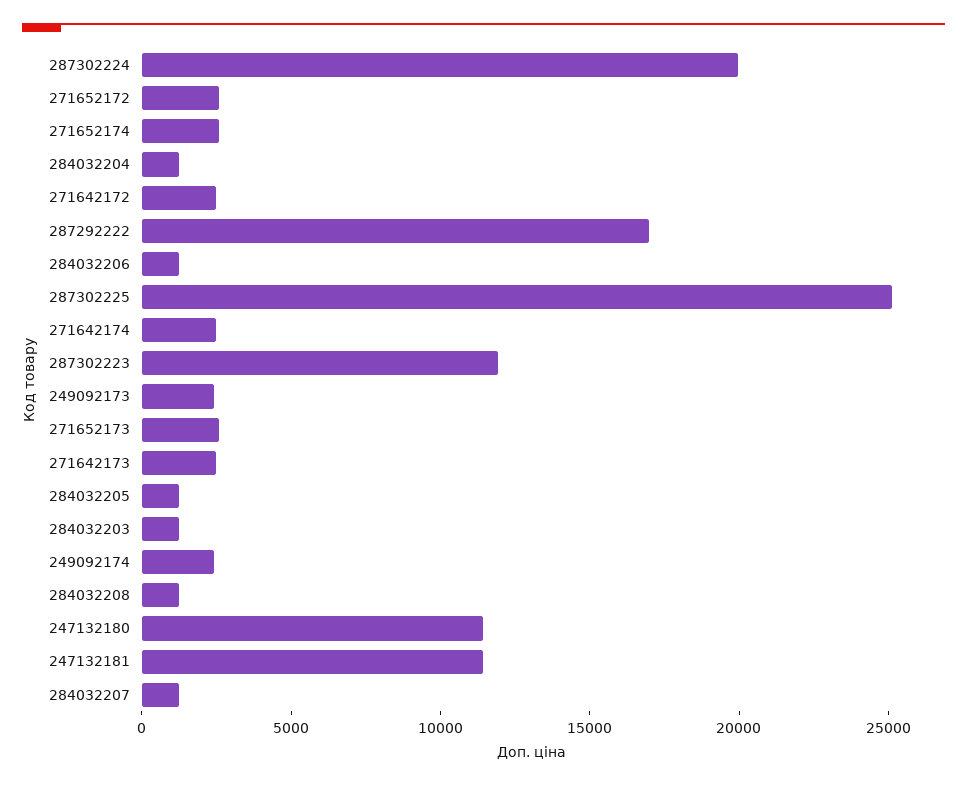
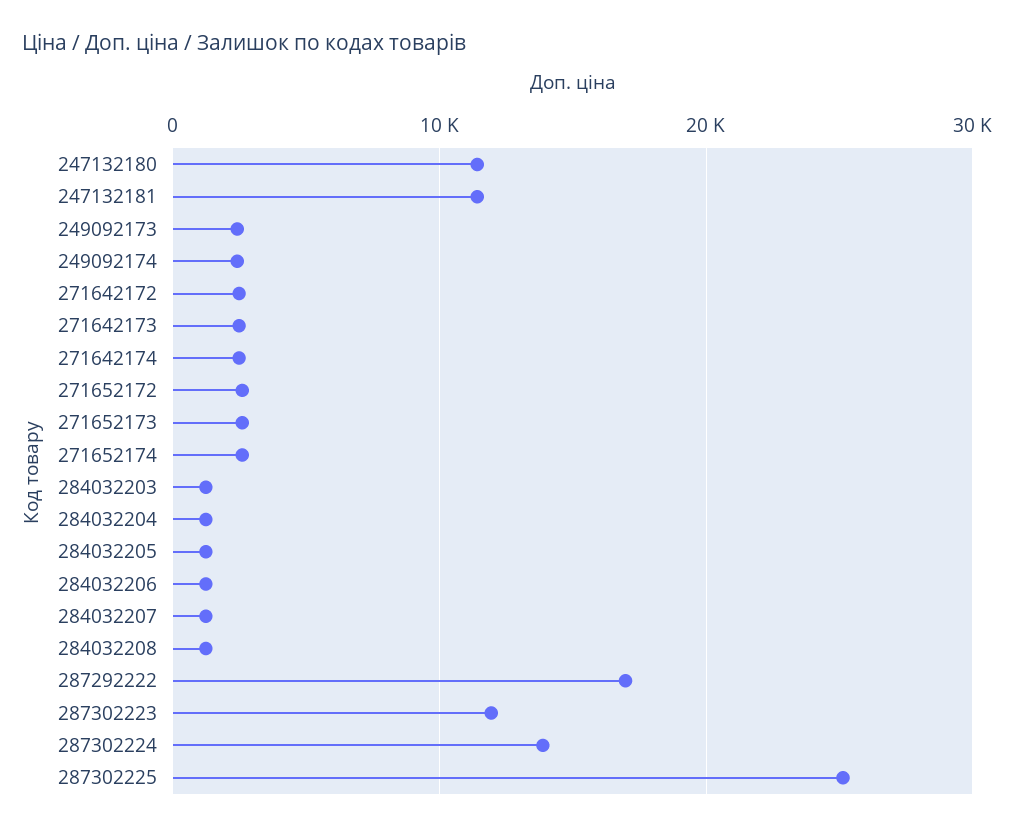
  {
-   "287302224": 20000,
+   "287302224": 14000,
    "271652172": 3000,
    "271652174": 3000,
    "284032204": 1000,
    "271642172": 2000,
    "287292222": 17000,
    "284032206": 1000,
    "287302225": 25000,
    "271642174": 2000,
    "287302223": 12000,
    "249092173": 2000,
    "271652173": 3000,
    "271642173": 2000,
    "284032205": 1000,
    "284032203": 1000,
    "249092174": 2000,
    "284032208": 1000,
    "247132180": 11000,
    "247132181": 11000,
    "284032207": 1000
  }

